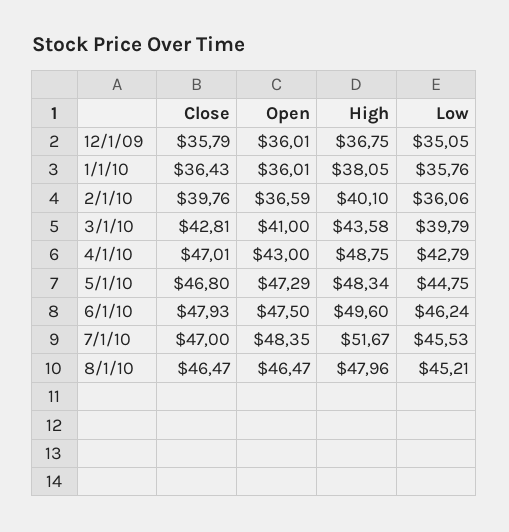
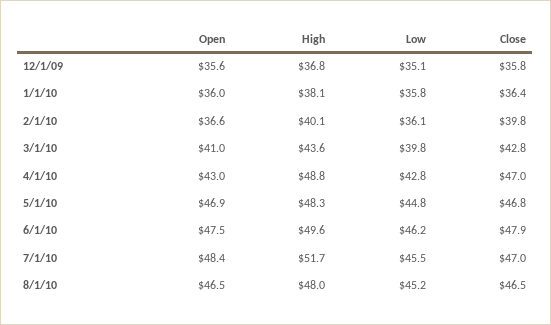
  {
    "Close": {
      "12/1/09": 35.79,
      "1/1/10": 36.43,
      "2/1/10": 39.76,
      "3/1/10": 42.81,
      "4/1/10": 47.01,
      "5/1/10": 46.8,
      "6/1/10": 47.93,
      "7/1/10": 47,
      "8/1/10": 46.47
    },
    "Open": {
-     "12/1/09": 36.01,
+     "12/1/09": 35.6,
      "1/1/10": 36.01,
      "2/1/10": 36.59,
      "3/1/10": 41,
      "4/1/10": 43,
-     "5/1/10": 47.29,
+     "5/1/10": 46.9,
      "6/1/10": 47.5,
      "7/1/10": 48.35,
      "8/1/10": 46.47
    },
    "High": {
      "12/1/09": 36.75,
      "1/1/10": 38.05,
      "2/1/10": 40.1,
      "3/1/10": 43.58,
      "4/1/10": 48.75,
      "5/1/10": 48.34,
      "6/1/10": 49.6,
      "7/1/10": 51.67,
      "8/1/10": 47.96
    },
    "Low": {
      "12/1/09": 35.05,
      "1/1/10": 35.76,
      "2/1/10": 36.06,
      "3/1/10": 39.79,
      "4/1/10": 42.79,
      "5/1/10": 44.75,
      "6/1/10": 46.24,
      "7/1/10": 45.53,
      "8/1/10": 45.21
    }
  }

